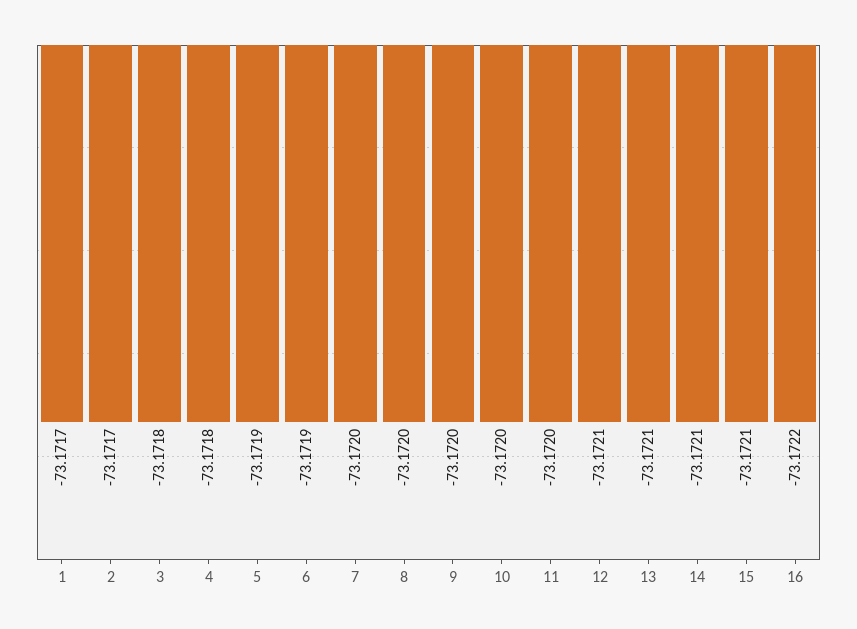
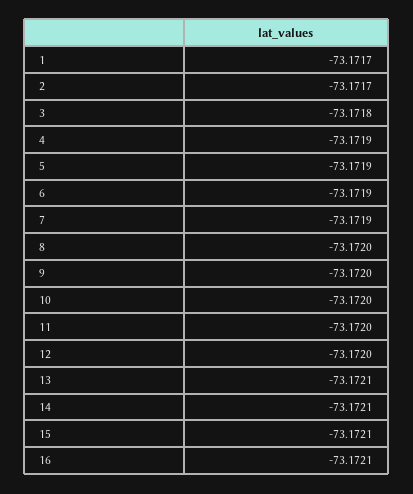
  {
    "1": -73.1717,
    "2": -73.1717,
    "3": -73.1718,
-   "4": -73.1718,
+   "4": -73.1719,
    "5": -73.1719,
    "6": -73.1719,
-   "7": -73.172,
+   "7": -73.1719,
    "8": -73.172,
    "9": -73.172,
    "10": -73.172,
    "11": -73.172,
-   "12": -73.1721,
+   "12": -73.172,
    "13": -73.1721,
    "14": -73.1721,
    "15": -73.1721,
-   "16": -73.1722
+   "16": -73.1721
  }

